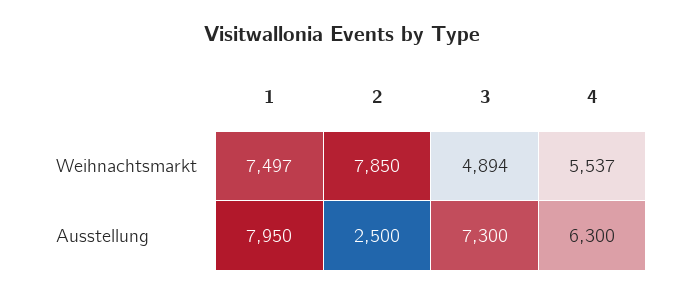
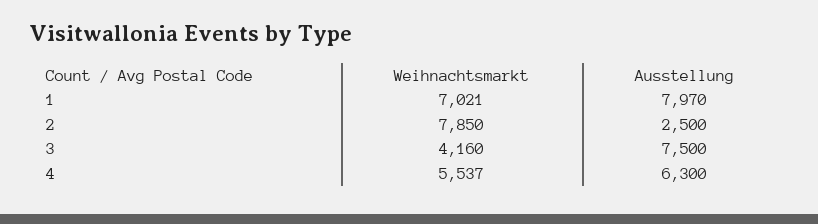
  {
    "1": {
-     "Weihnachtsmarkt": 7497,
+     "Weihnachtsmarkt": 7021,
-     "Ausstellung": 7950
+     "Ausstellung": 7970
    },
    "2": {
      "Weihnachtsmarkt": 7850,
      "Ausstellung": 2500
    },
    "3": {
-     "Weihnachtsmarkt": 4894,
+     "Weihnachtsmarkt": 4160,
-     "Ausstellung": 7300
+     "Ausstellung": 7500
    },
    "4": {
      "Weihnachtsmarkt": 5537,
      "Ausstellung": 6300
    }
  }

